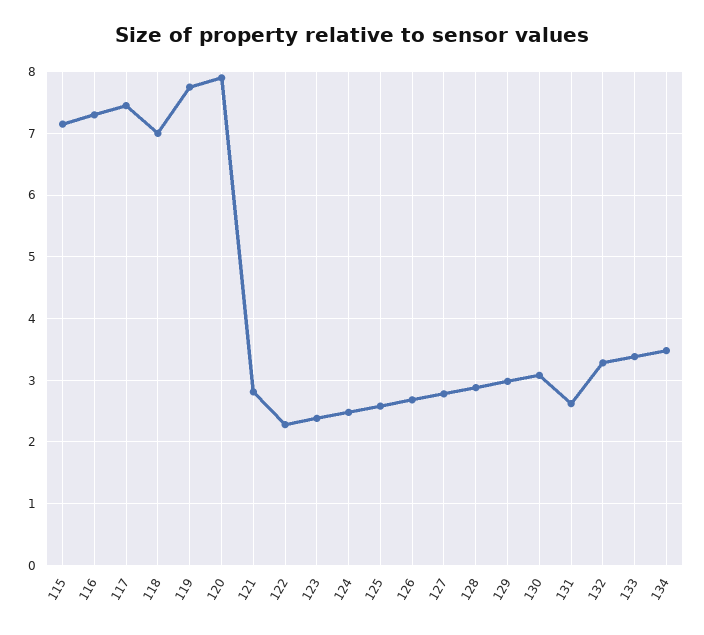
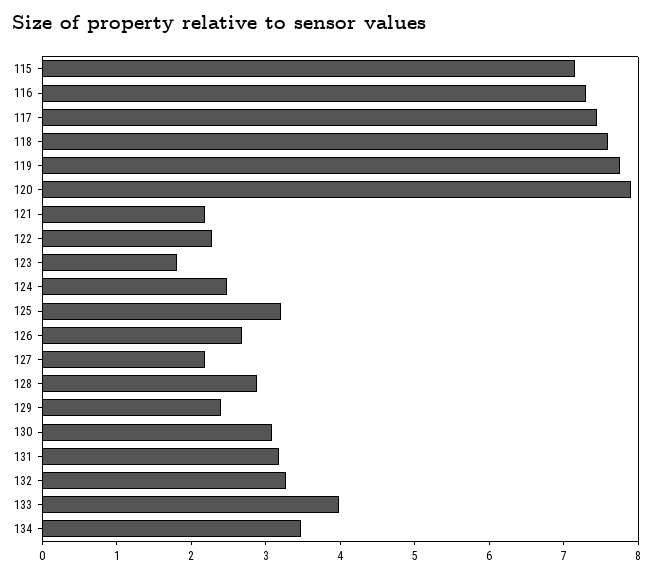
  {
    "115": 7.2,
    "116": 7.3,
    "117": 7.5,
-   "118": 7,
+   "118": 7.6,
    "119": 7.8,
    "120": 7.9,
-   "121": 2.8,
+   "121": 2.2,
    "122": 2.3,
-   "123": 2.4,
+   "123": 1.8,
    "124": 2.5,
-   "125": 2.6,
+   "125": 3.2,
    "126": 2.7,
-   "127": 2.8,
+   "127": 2.2,
    "128": 2.9,
-   "129": 3,
+   "129": 2.4,
    "130": 3.1,
-   "131": 2.6,
+   "131": 3.2,
    "132": 3.3,
-   "133": 3.4,
+   "133": 4,
    "134": 3.5
  }

